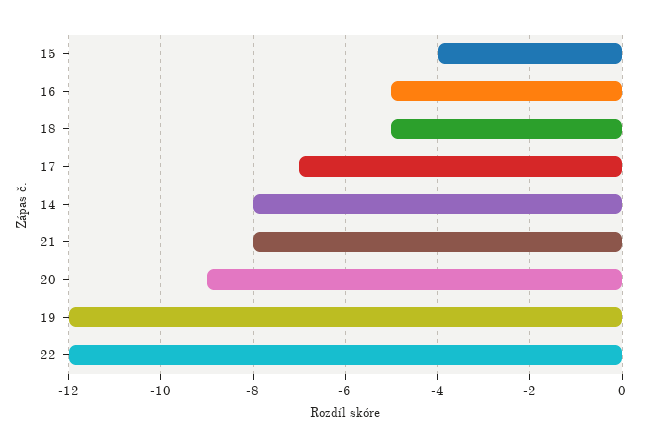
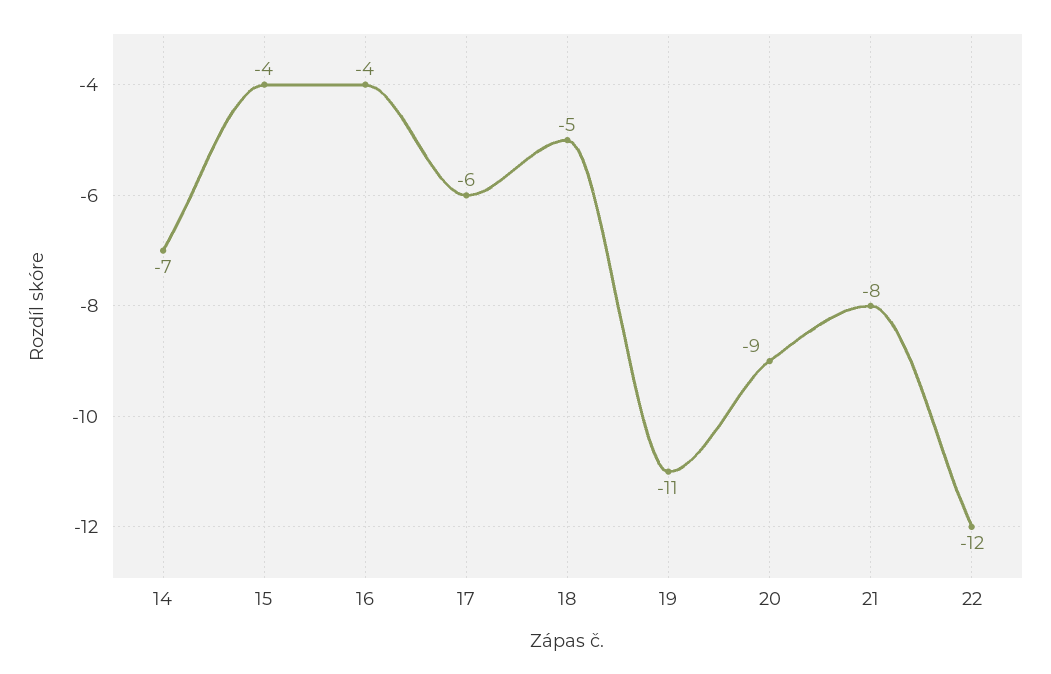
  {
    "15": -4,
-   "16": -5,
+   "16": -4,
    "18": -5,
-   "17": -7,
+   "17": -6,
-   "14": -8,
+   "14": -7,
    "21": -8,
    "20": -9,
-   "19": -12,
+   "19": -11,
    "22": -12
  }

